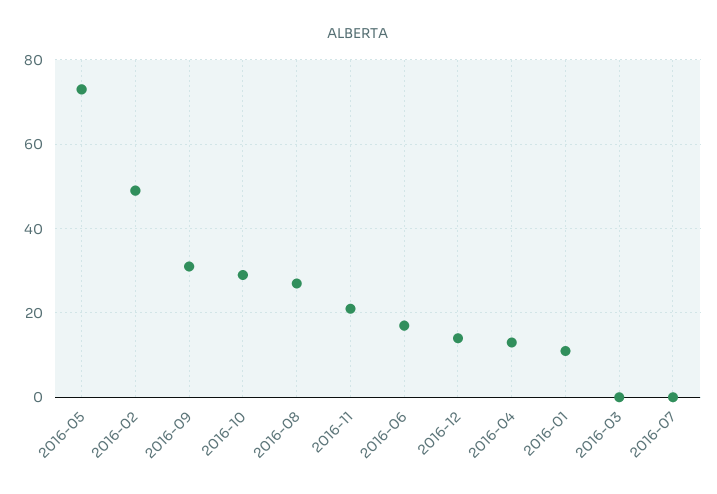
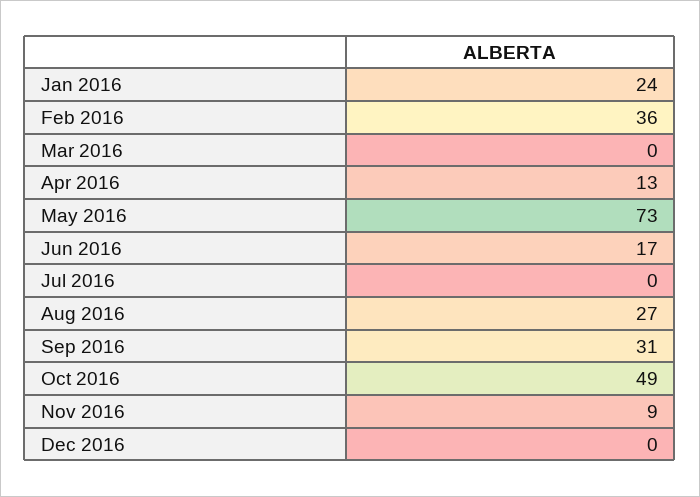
  {
    "2016-05": 73,
-   "2016-02": 50,
+   "2016-02": 36,
    "2016-09": 31,
-   "2016-10": 30,
+   "2016-10": 49,
    "2016-08": 27,
-   "2016-11": 20,
+   "2016-11": 9,
    "2016-06": 17,
-   "2016-12": 15,
+   "2016-12": 0,
    "2016-04": 13,
-   "2016-01": 10,
+   "2016-01": 24,
    "2016-03": 0,
    "2016-07": 0
  }

